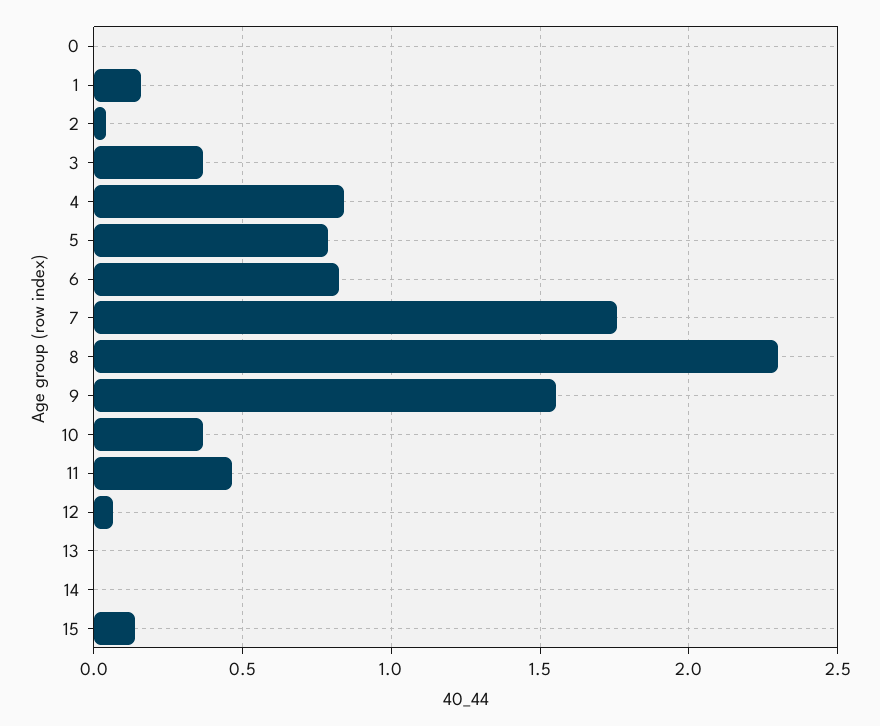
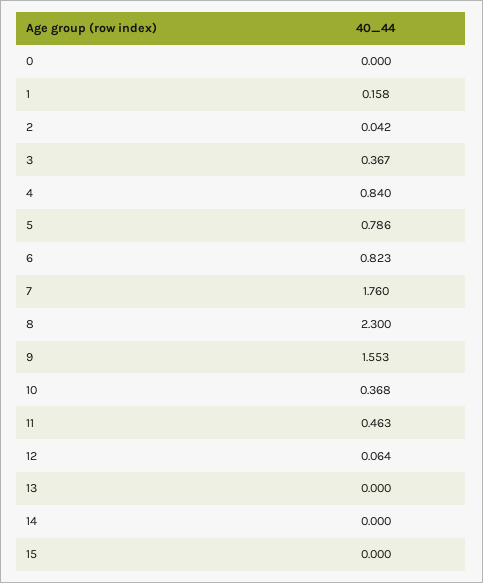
  {
    "0": 0,
    "1": 0.158,
    "2": 0.042,
    "3": 0.367,
    "4": 0.84,
    "5": 0.786,
    "6": 0.823,
    "7": 1.76,
    "8": 2.3,
    "9": 1.553,
    "10": 0.368,
    "11": 0.463,
    "12": 0.064,
    "13": 0,
    "14": 0,
-   "15": 0.15
+   "15": 0
  }

